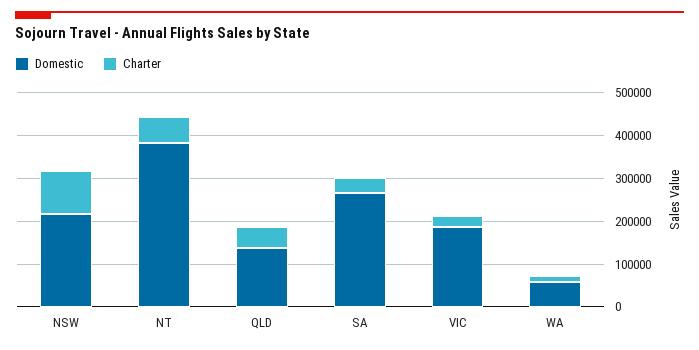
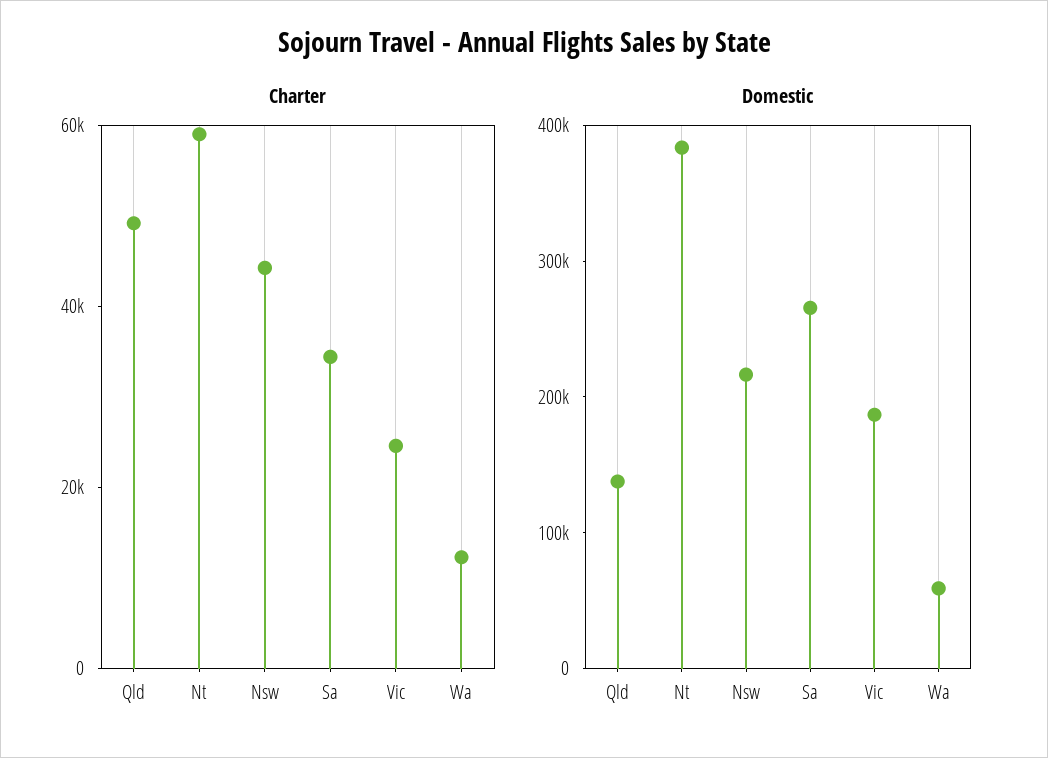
  {
    "Domestic": {
      "NSW": 220000,
      "NT": 380000,
      "QLD": 140000,
      "SA": 260000,
      "VIC": 180000,
      "WA": 60000
    },
    "Charter": {
-     "NSW": 100000,
+     "NSW": 45000,
      "NT": 60000,
      "QLD": 50000,
      "SA": 35000,
      "VIC": 25000,
      "WA": 10000
    }
  }

